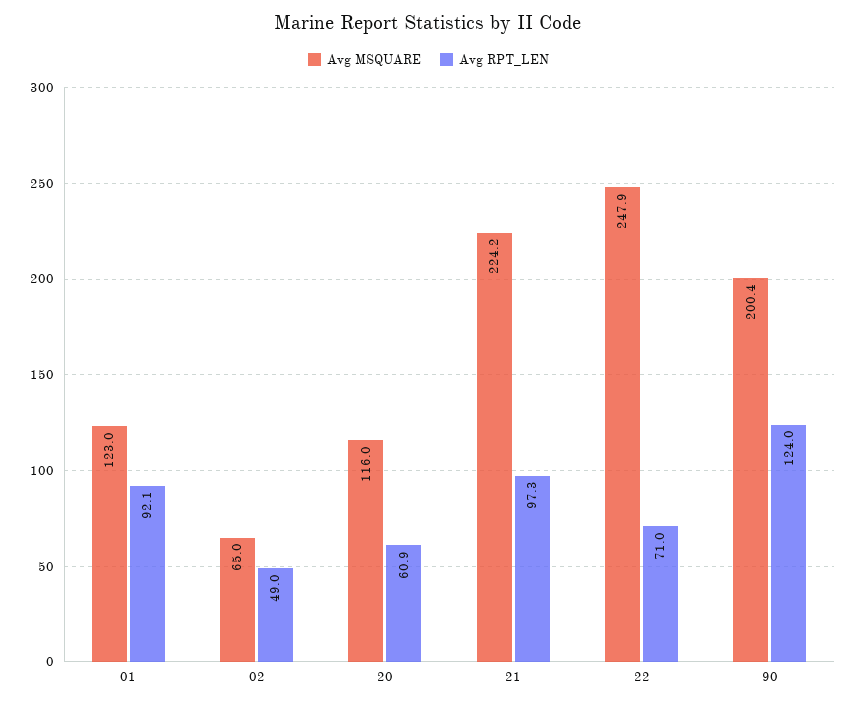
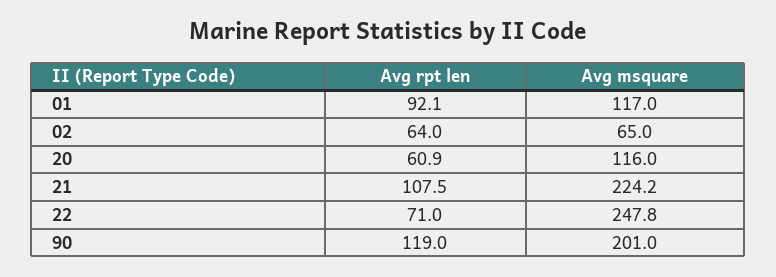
  {
    "Avg MSQUARE": {
-     "01": 123,
+     "01": 117,
      "02": 65,
      "20": 116,
      "21": 224.2,
-     "22": 247.9,
+     "22": 247.8,
-     "90": 200.4
+     "90": 201
    },
    "Avg RPT_LEN": {
      "01": 92.1,
-     "02": 49,
+     "02": 64,
      "20": 60.9,
-     "21": 97.3,
+     "21": 107.5,
      "22": 71,
-     "90": 124
+     "90": 119
    }
  }

